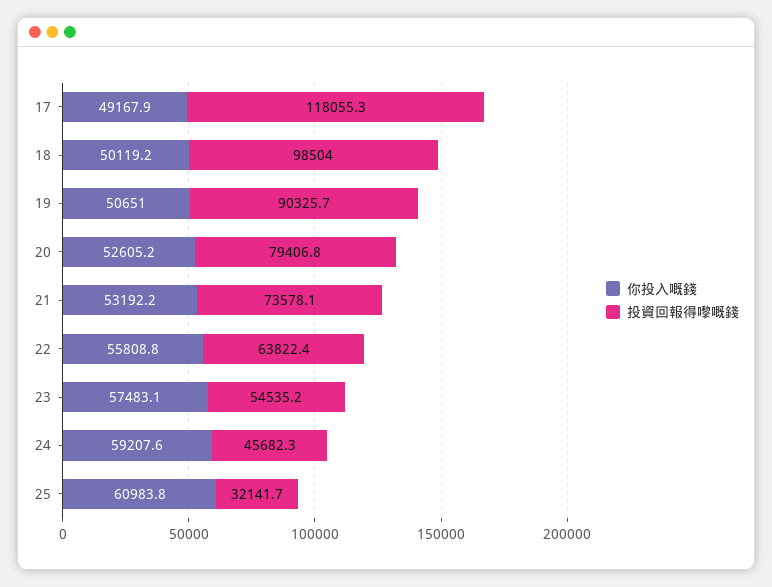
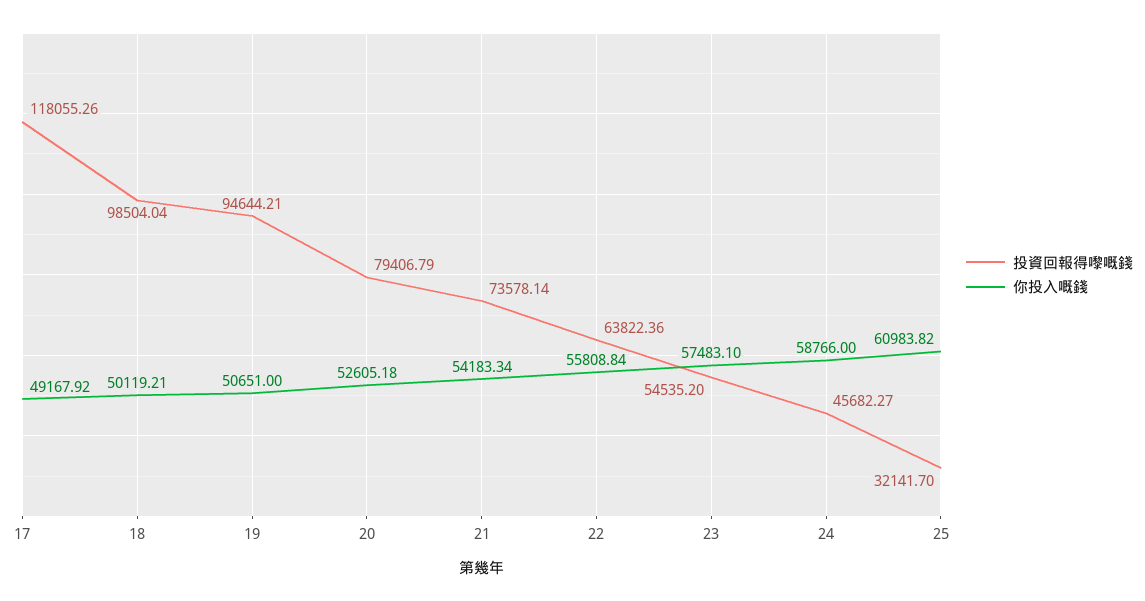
  {
    "你投入嘅錢": {
      "17": 49167.92,
      "18": 50119.21,
      "19": 50651,
      "20": 52605.18,
-     "21": 53192.2,
+     "21": 54183.34,
      "22": 55808.84,
      "23": 57483.1,
-     "24": 59207.6,
+     "24": 58766,
      "25": 60983.82
    },
    "投資回報得嚟嘅錢": {
      "17": 118055.26,
      "18": 98504.04,
-     "19": 90325.7,
+     "19": 94644.21,
      "20": 79406.79,
      "21": 73578.14,
      "22": 63822.36,
      "23": 54535.2,
      "24": 45682.27,
      "25": 32141.7
    }
  }

